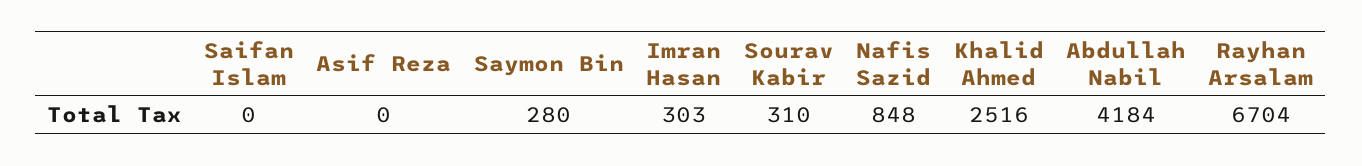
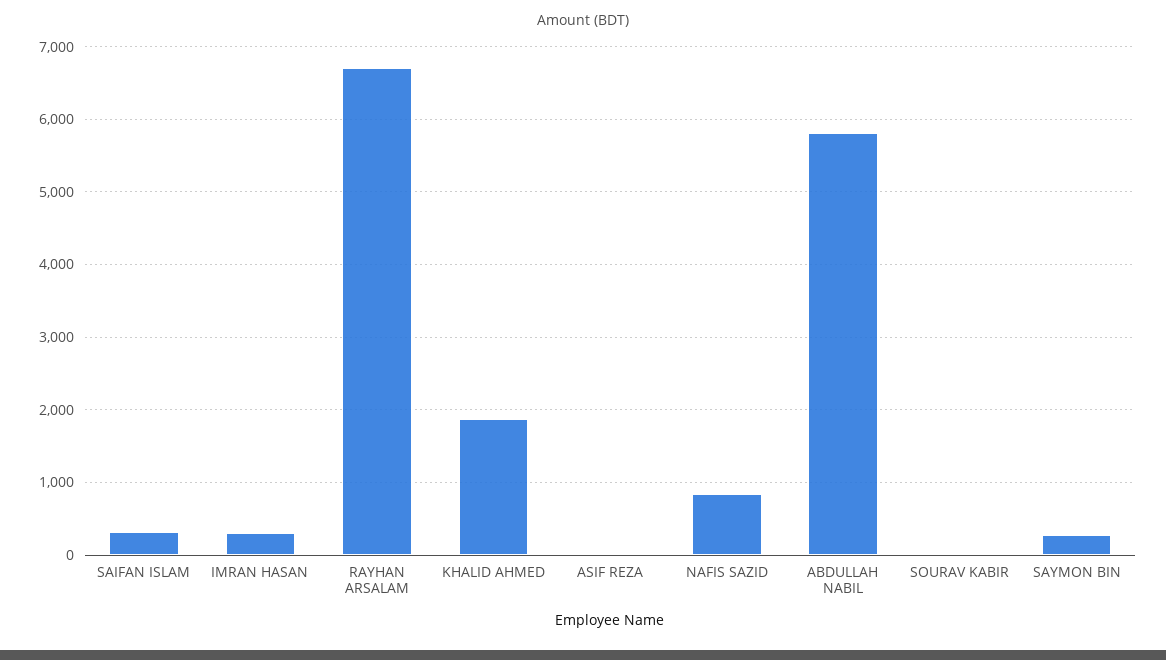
  {
-   "Saifan Islam": 0,
+   "Saifan Islam": 300,
    "Asif Reza": 0,
    "Saymon Bin": 280,
    "Imran Hasan": 303,
-   "Sourav Kabir": 310,
+   "Sourav Kabir": 0,
    "Nafis Sazid": 848,
-   "Khalid Ahmed": 2516,
+   "Khalid Ahmed": 1900,
-   "Abdullah Nabil": 4184,
+   "Abdullah Nabil": 5800,
    "Rayhan Arsalam": 6704
  }

